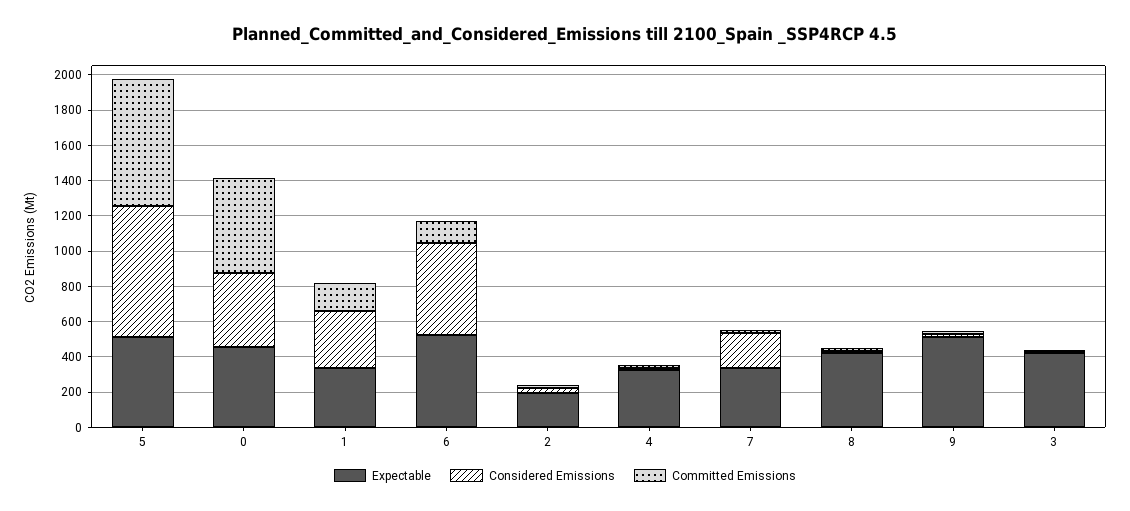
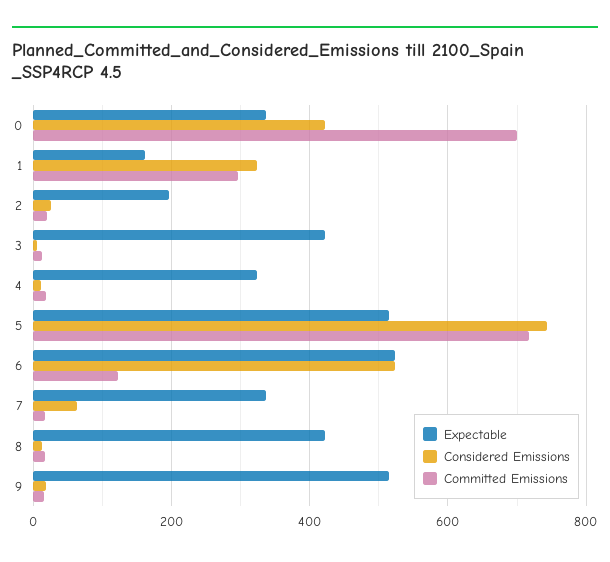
  {
    "Expectable": {
      "5": 520,
-     "0": 450,
+     "0": 340,
-     "1": 350,
+     "1": 160,
      "6": 520,
      "2": 200,
      "4": 320,
      "7": 340,
      "8": 420,
      "9": 520,
      "3": 420
    },
    "Considered Emissions": {
      "5": 740,
      "0": 420,
      "1": 320,
      "6": 520,
      "2": 20,
      "4": 20,
-     "7": 200,
+     "7": 60,
      "8": 20,
      "9": 20,
      "3": 0
    },
    "Committed Emissions": {
      "5": 720,
-     "0": 550,
+     "0": 700,
-     "1": 150,
+     "1": 300,
      "6": 120,
      "2": 20,
      "4": 20,
      "7": 20,
      "8": 20,
      "9": 20,
      "3": 20
    }
  }

